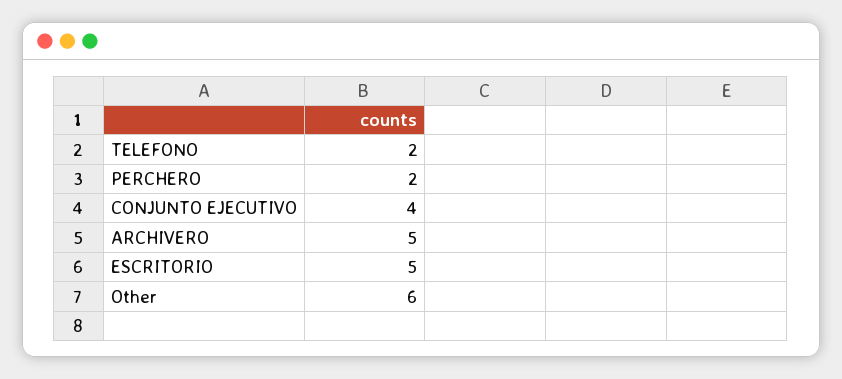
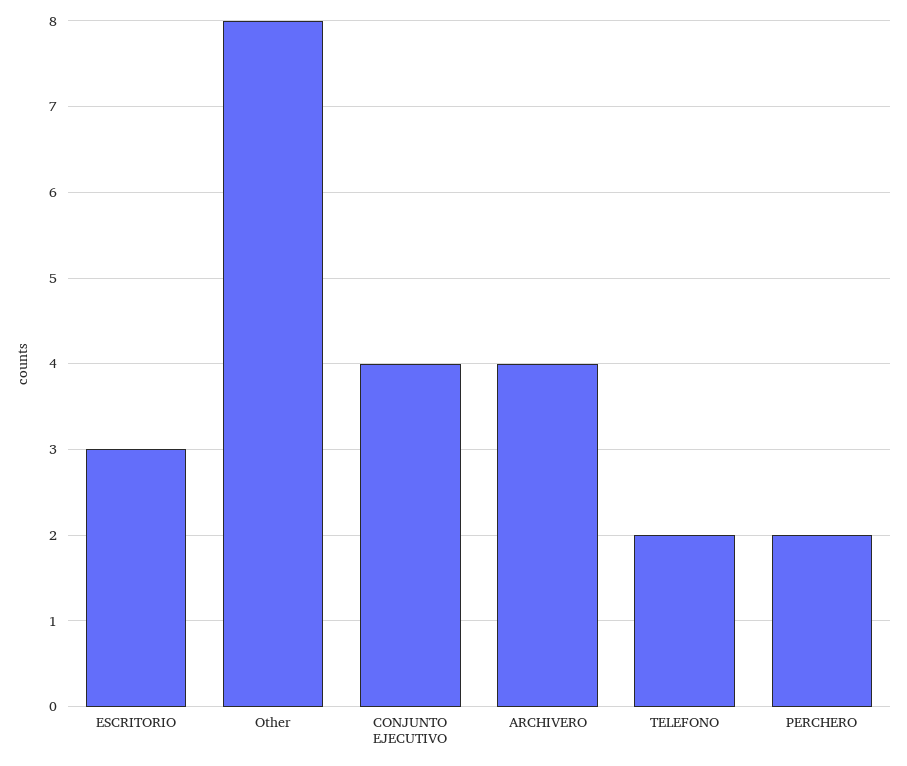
  {
    "TELEFONO": 2,
    "PERCHERO": 2,
    "CONJUNTO EJECUTIVO": 4,
-   "ARCHIVERO": 5,
+   "ARCHIVERO": 4,
-   "ESCRITORIO": 5,
+   "ESCRITORIO": 3,
-   "Other": 6
+   "Other": 8
  }

